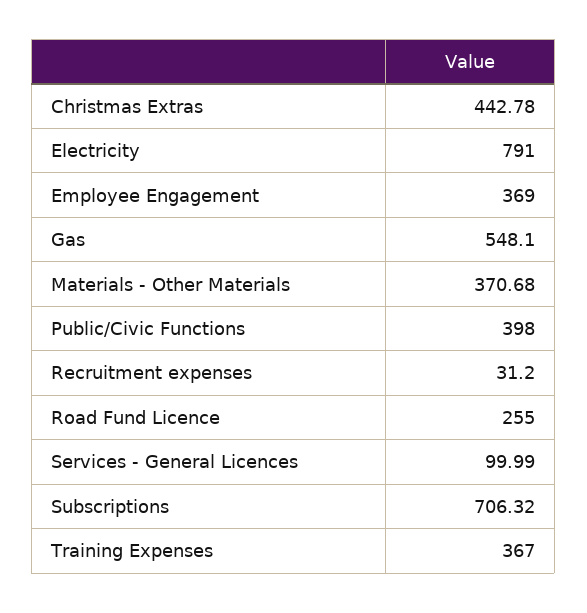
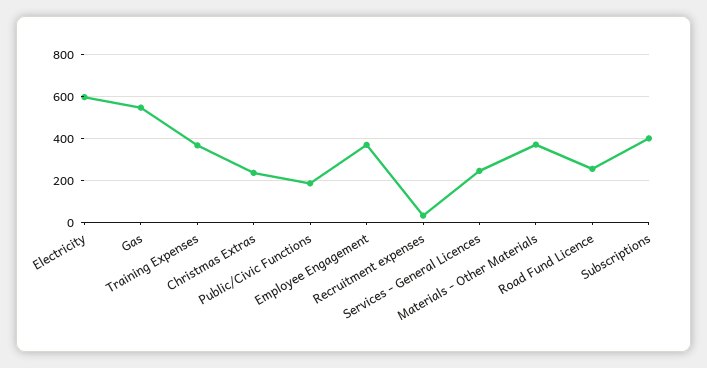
  {
-   "Christmas Extras": 442.78,
+   "Christmas Extras": 250,
-   "Electricity": 791,
+   "Electricity": 600,
    "Employee Engagement": 369,
    "Gas": 548.1,
    "Materials - Other Materials": 370.68,
-   "Public/Civic Functions": 398,
+   "Public/Civic Functions": 200,
    "Recruitment expenses": 31.2,
    "Road Fund Licence": 255,
-   "Services - General Licences": 99.99,
+   "Services - General Licences": 250,
-   "Subscriptions": 706.32,
+   "Subscriptions": 400,
    "Training Expenses": 367
  }

